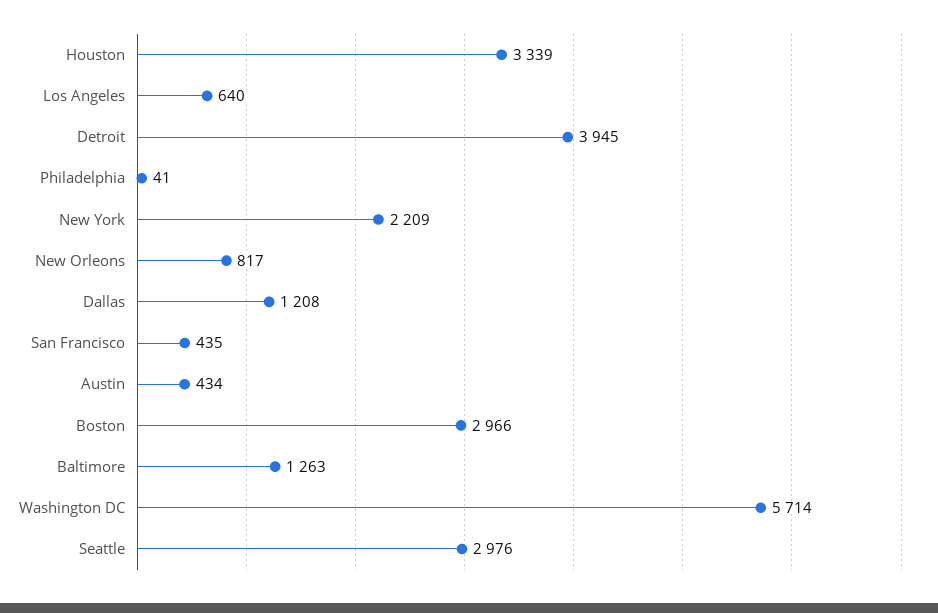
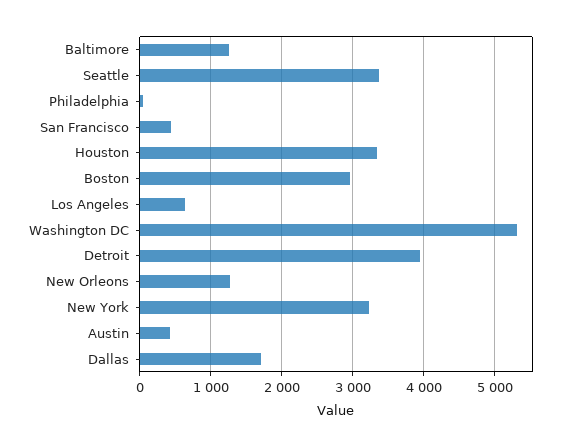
  {
    "Houston": 3339,
    "Los Angeles": 640,
    "Detroit": 3945,
    "Philadelphia": 41,
-   "New York": 2209,
+   "New York": 3200,
-   "New Orleons": 817,
+   "New Orleons": 1300,
-   "Dallas": 1208,
+   "Dallas": 1700,
    "San Francisco": 435,
    "Austin": 434,
    "Boston": 2966,
    "Baltimore": 1263,
-   "Washington DC": 5714,
+   "Washington DC": 5300,
-   "Seattle": 2976
+   "Seattle": 3400
  }

